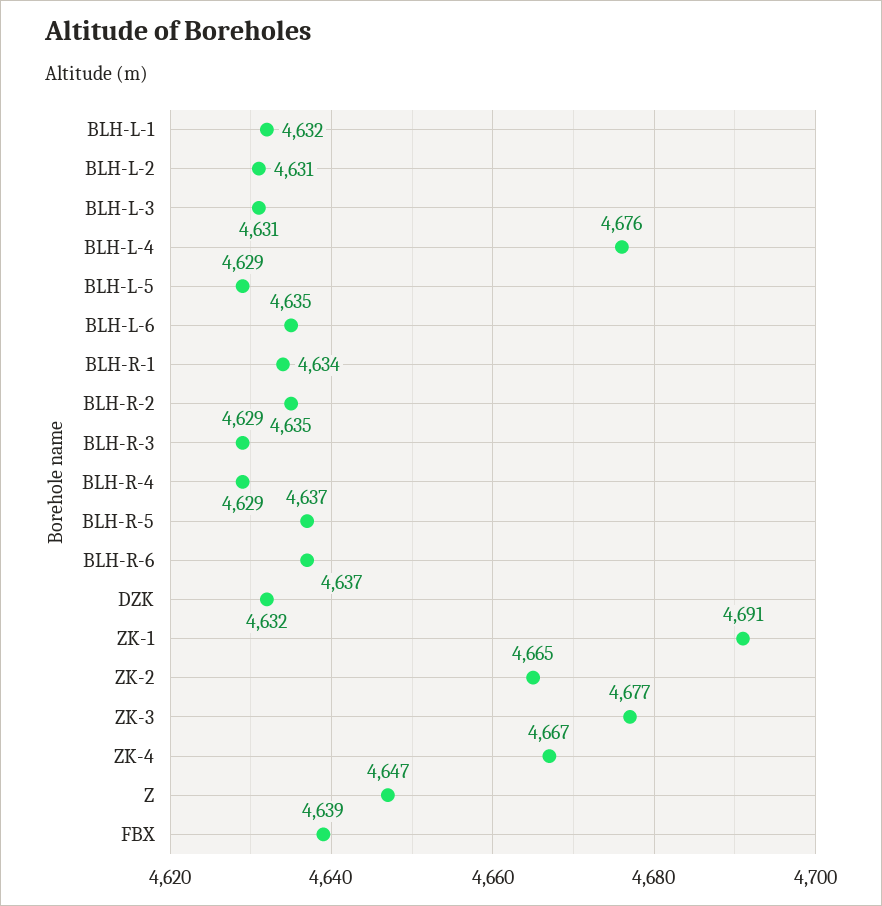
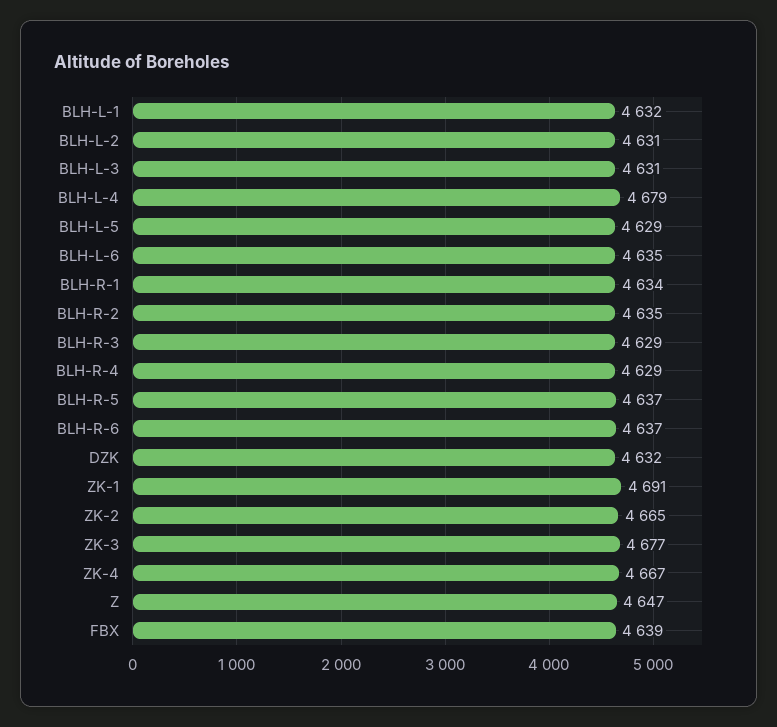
  {
    "BLH-L-1": 4632,
    "BLH-L-2": 4631,
    "BLH-L-3": 4631,
-   "BLH-L-4": 4676,
+   "BLH-L-4": 4679,
    "BLH-L-5": 4629,
    "BLH-L-6": 4635,
    "BLH-R-1": 4634,
    "BLH-R-2": 4635,
    "BLH-R-3": 4629,
    "BLH-R-4": 4629,
    "BLH-R-5": 4637,
    "BLH-R-6": 4637,
    "DZK": 4632,
    "ZK-1": 4691,
    "ZK-2": 4665,
    "ZK-3": 4677,
    "ZK-4": 4667,
    "Z": 4647,
    "FBX": 4639
  }

